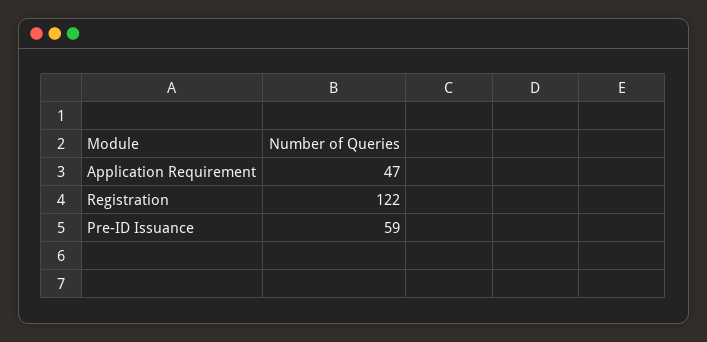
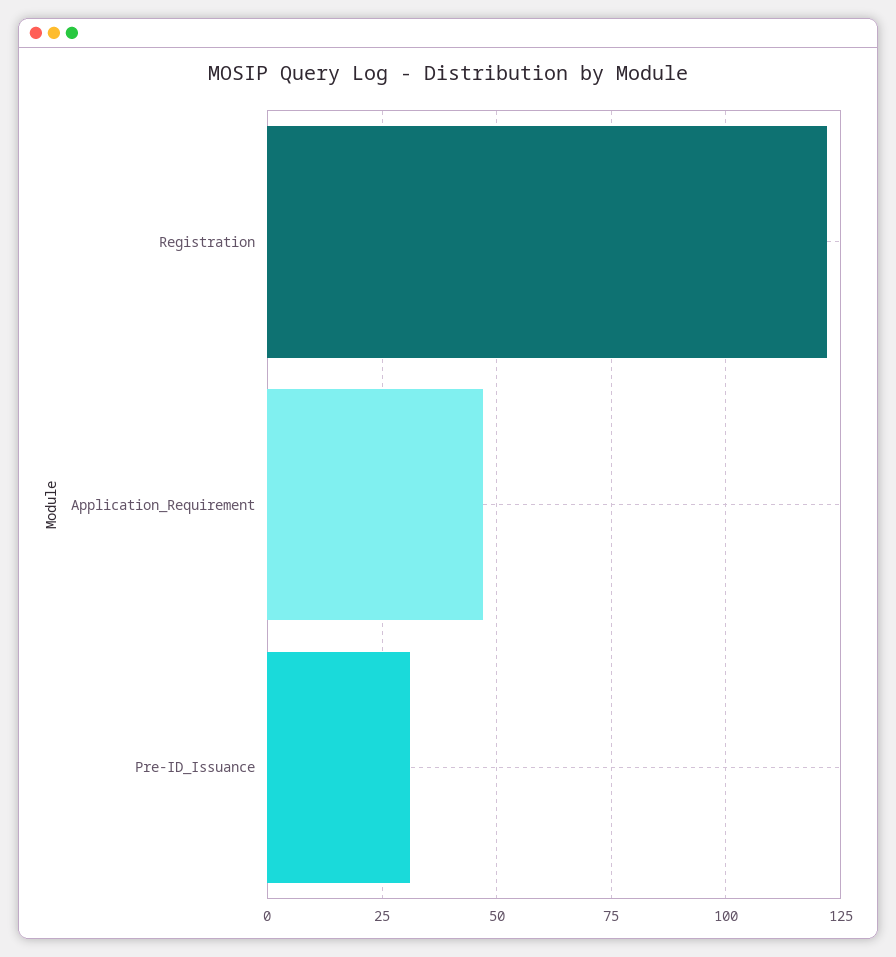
  {
    "Application Requirement": 47,
    "Registration": 122,
-   "Pre-ID Issuance": 59
+   "Pre-ID Issuance": 30
  }

